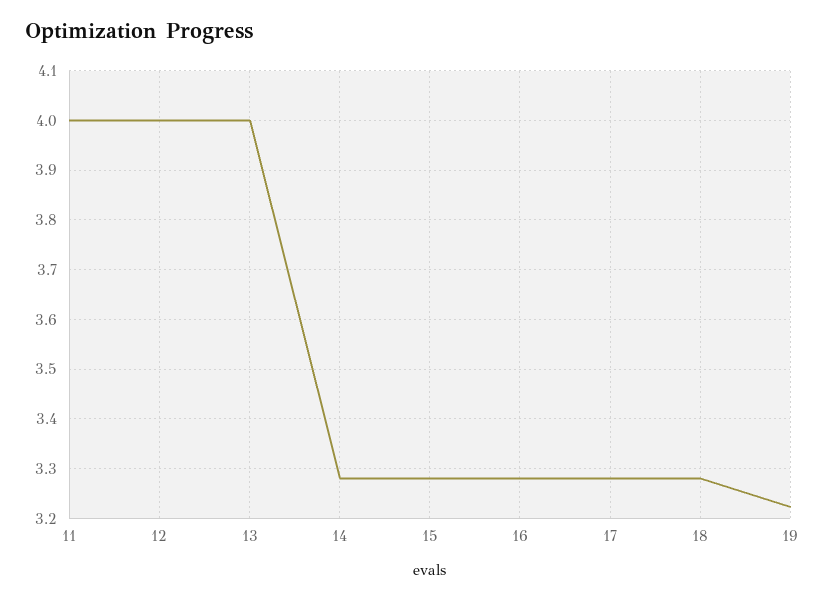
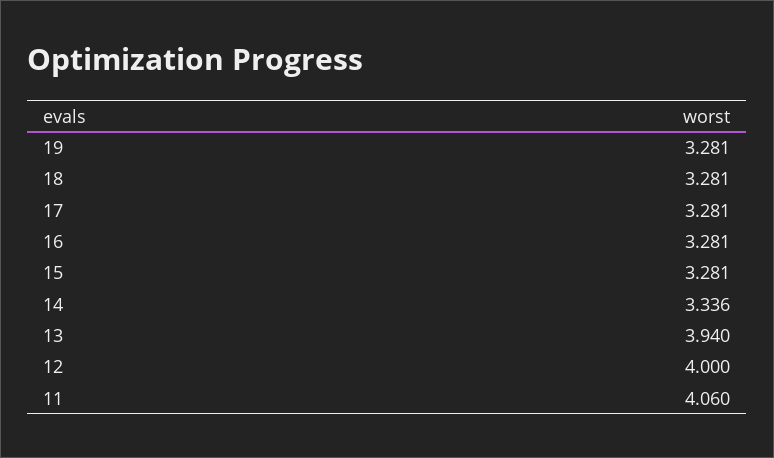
  {
-   "11": 4,
+   "11": 4.06,
    "12": 4,
-   "13": 4,
+   "13": 3.94,
-   "14": 3.28,
+   "14": 3.336,
    "15": 3.281,
    "16": 3.281,
    "17": 3.281,
    "18": 3.281,
-   "19": 3.22
+   "19": 3.281
  }

